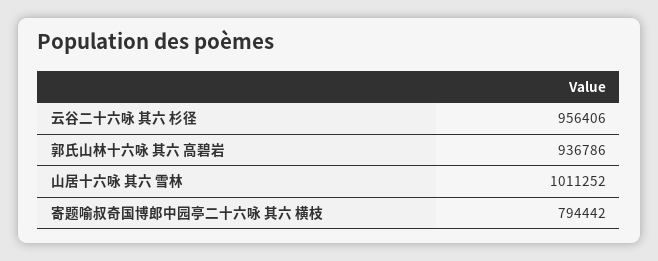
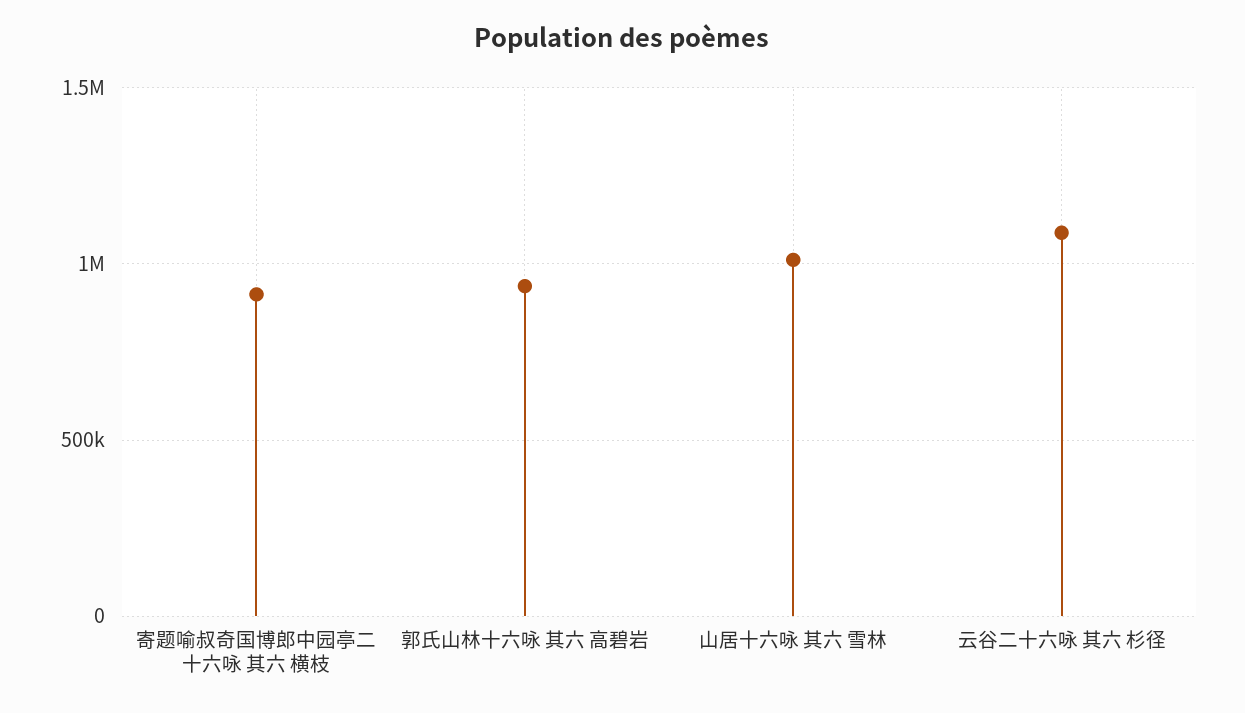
  {
-   "云谷二十六咏 其六 杉径": 956406,
+   "云谷二十六咏 其六 杉径": 1100000,
    "郭氏山林十六咏 其六 高碧岩": 936786,
    "山居十六咏 其六 雪林": 1011252,
-   "寄题喻叔奇国博郎中园亭二十六咏 其六 横枝": 794442
+   "寄题喻叔奇国博郎中园亭二十六咏 其六 横枝": 900000
  }

